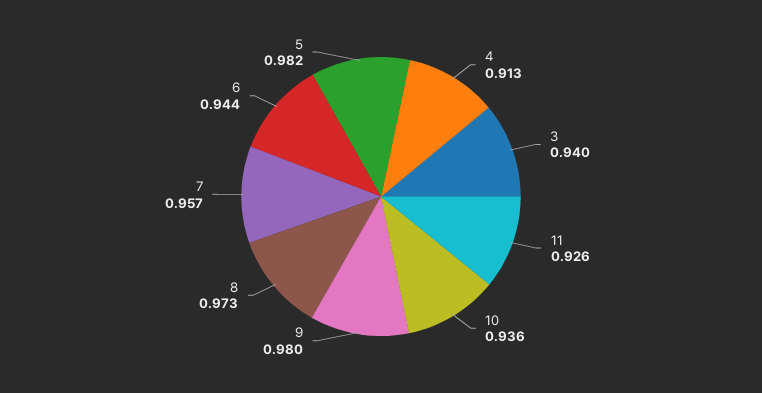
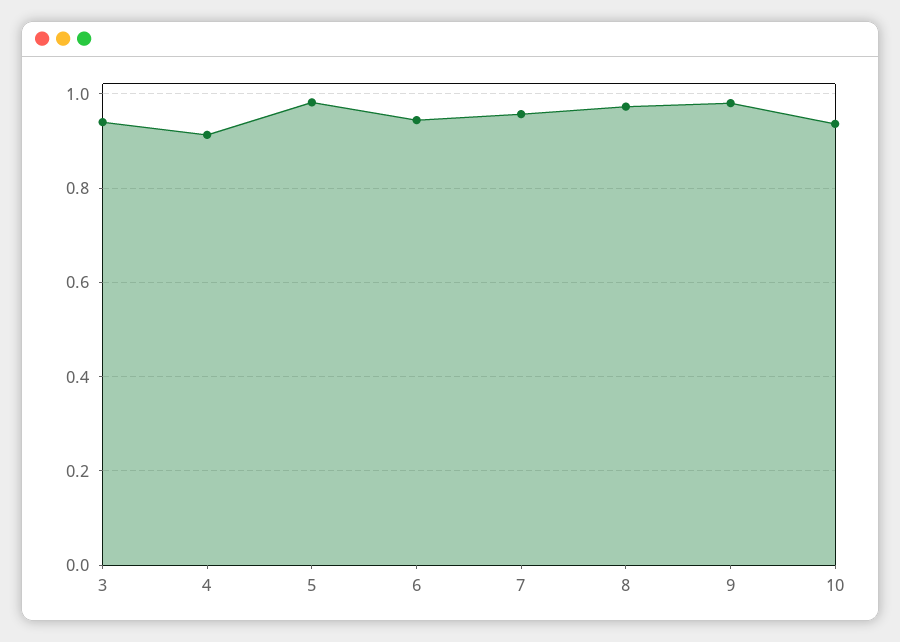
  {
    "4": 0.913,
    "3": 0.94,
-   "11": 0.926,
    "10": 0.936,
    "9": 0.98,
    "8": 0.973,
    "7": 0.957,
    "6": 0.944,
    "5": 0.982
  }

